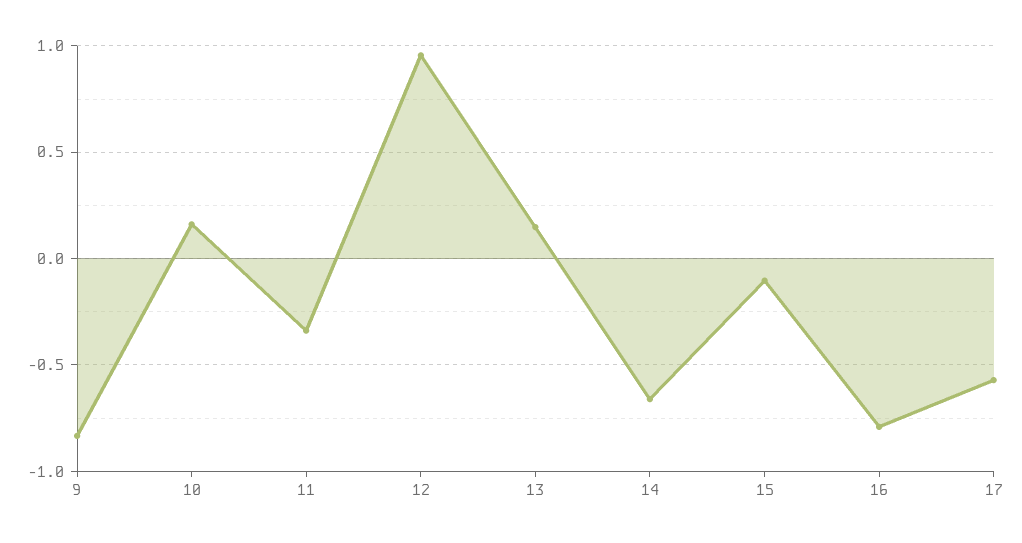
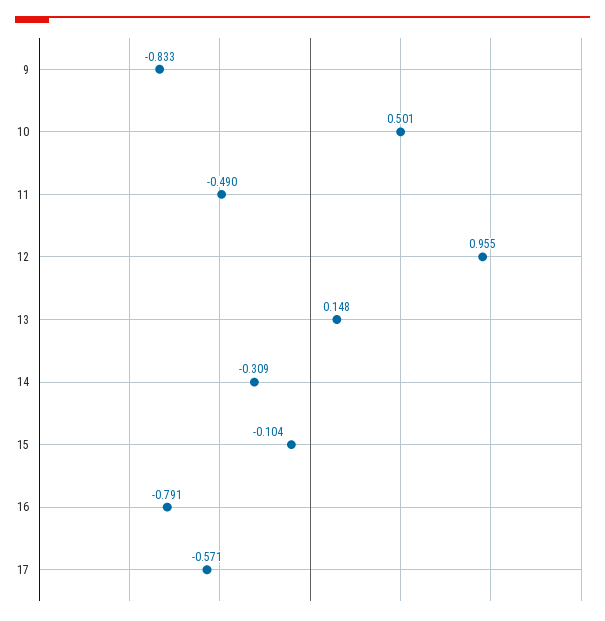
  {
    "9": -0.833,
-   "10": 0.15,
+   "10": 0.501,
-   "11": -0.35,
+   "11": -0.49,
    "12": 0.955,
    "13": 0.148,
-   "14": -0.65,
+   "14": -0.309,
    "15": -0.104,
    "16": -0.791,
    "17": -0.571
  }

